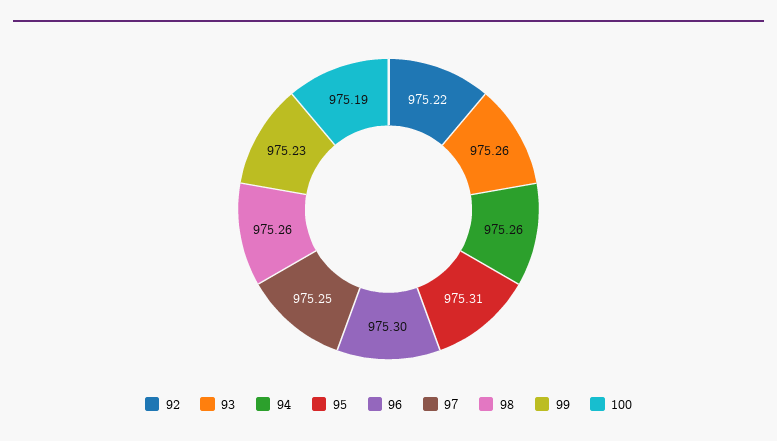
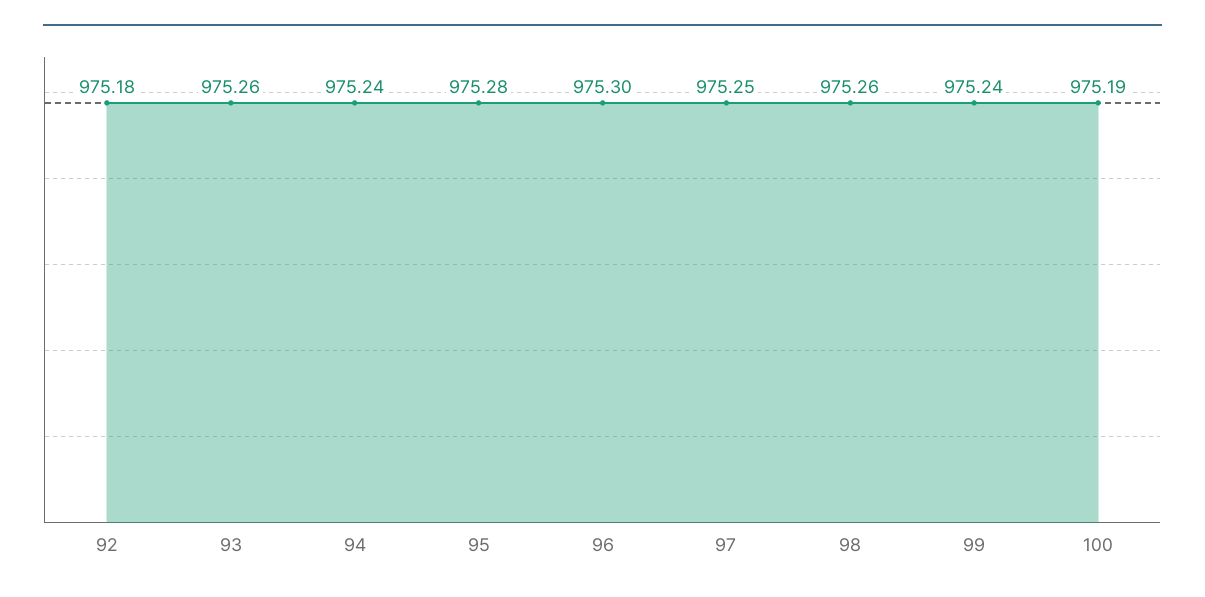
  {
-   "92": 975.22,
+   "92": 975.18,
    "93": 975.26,
-   "94": 975.26,
+   "94": 975.24,
-   "95": 975.31,
+   "95": 975.28,
    "96": 975.3,
    "97": 975.25,
    "98": 975.26,
-   "99": 975.23,
+   "99": 975.24,
    "100": 975.19
  }

